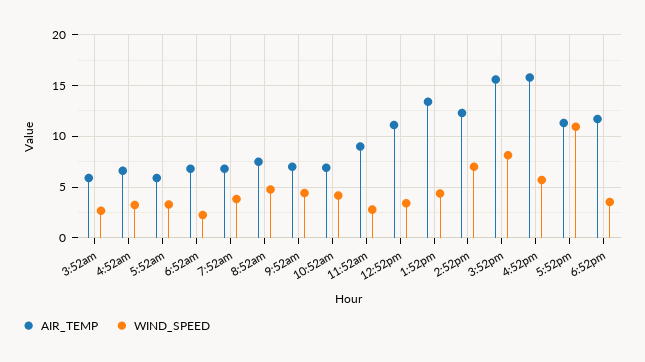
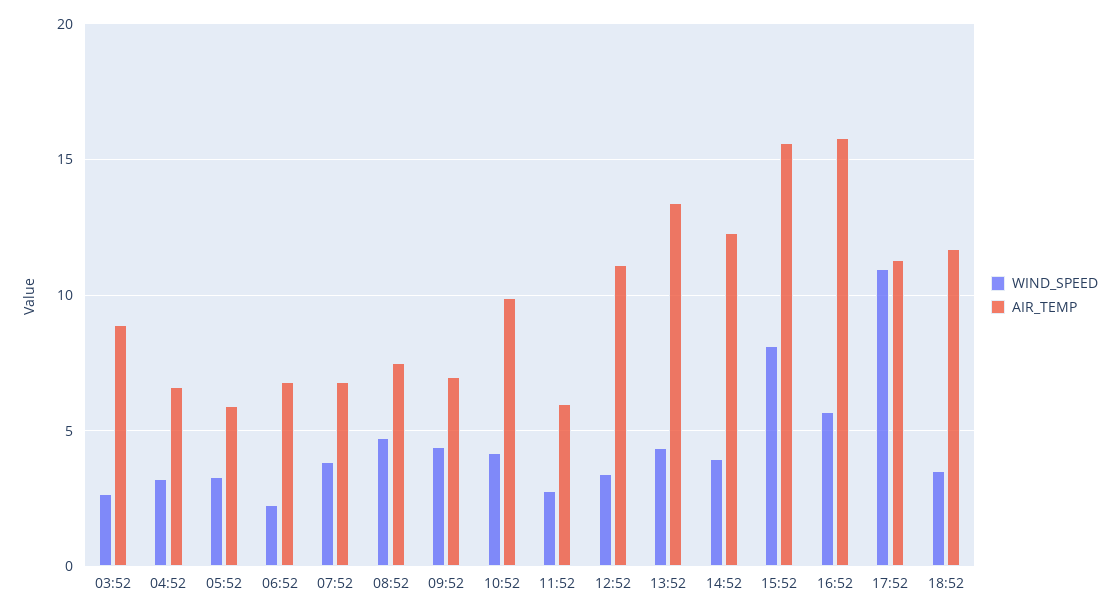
  {
    "AIR_TEMP": {
-     "3:52am": 6,
+     "3:52am": 9,
      "4:52am": 6.5,
      "5:52am": 6,
      "6:52am": 7,
      "7:52am": 7,
      "8:52am": 7.5,
      "9:52am": 7,
-     "10:52am": 7,
+     "10:52am": 10,
-     "11:52am": 9,
+     "11:52am": 6,
      "12:52pm": 11,
      "1:52pm": 13.5,
      "2:52pm": 12.5,
      "3:52pm": 15.5,
      "4:52pm": 16,
      "5:52pm": 11.5,
      "6:52pm": 11.5
    },
    "WIND_SPEED": {
      "3:52am": 2.5,
      "4:52am": 3,
      "5:52am": 3.5,
      "6:52am": 2.5,
      "7:52am": 4,
      "8:52am": 5,
      "9:52am": 4.5,
      "10:52am": 4,
      "11:52am": 3,
      "12:52pm": 3.5,
      "1:52pm": 4.5,
-     "2:52pm": 7,
+     "2:52pm": 4,
      "3:52pm": 8,
      "4:52pm": 5.5,
      "5:52pm": 11,
      "6:52pm": 3.5
    }
  }

